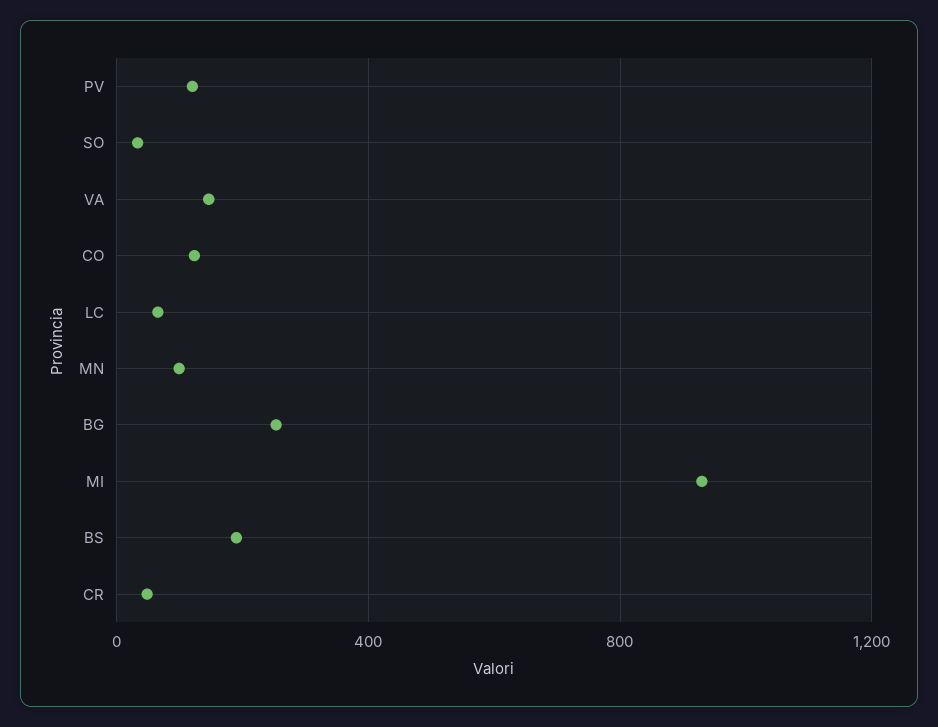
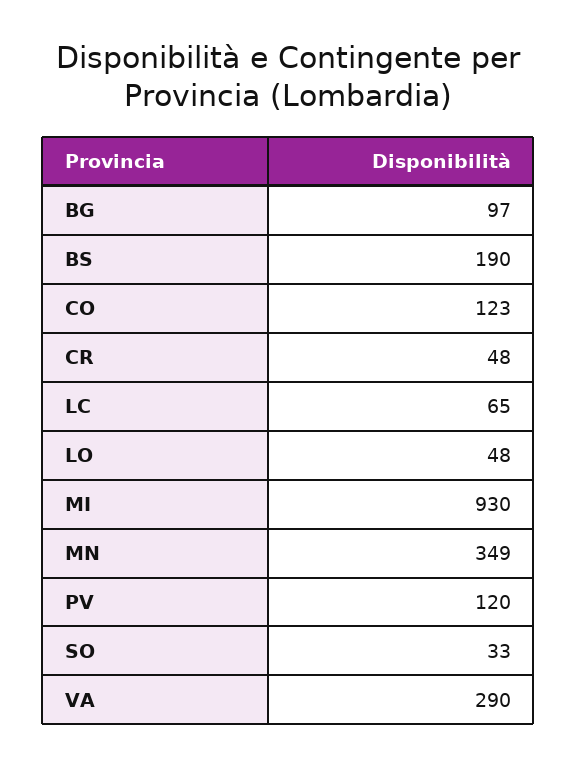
  {
    "PV": 120,
    "SO": 33,
-   "VA": 150,
+   "VA": 290,
    "CO": 123,
    "LC": 65,
-   "MN": 100,
+   "MN": 349,
-   "BG": 250,
+   "BG": 97,
    "MI": 930,
    "BS": 190,
-   "CR": 48
+   "CR": 48,
+   "LO": 48
  }

